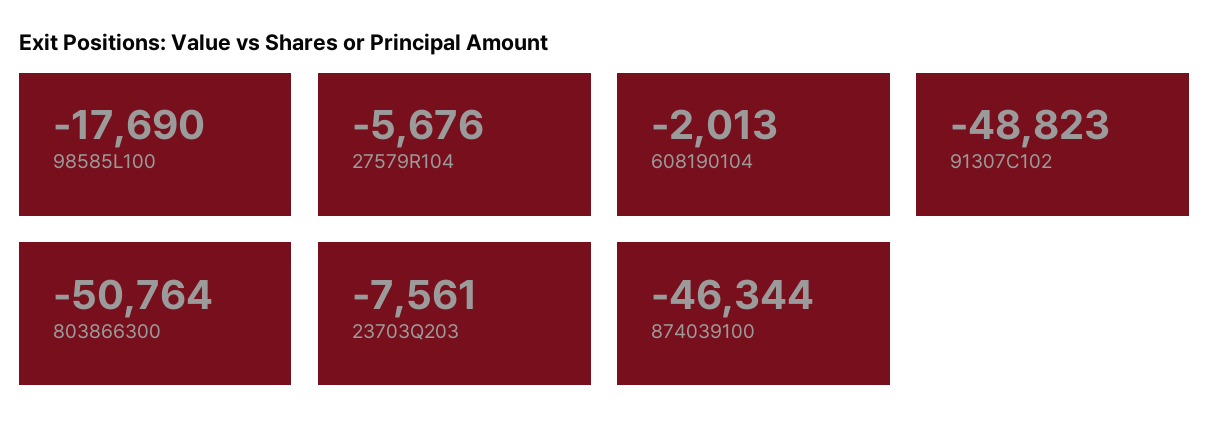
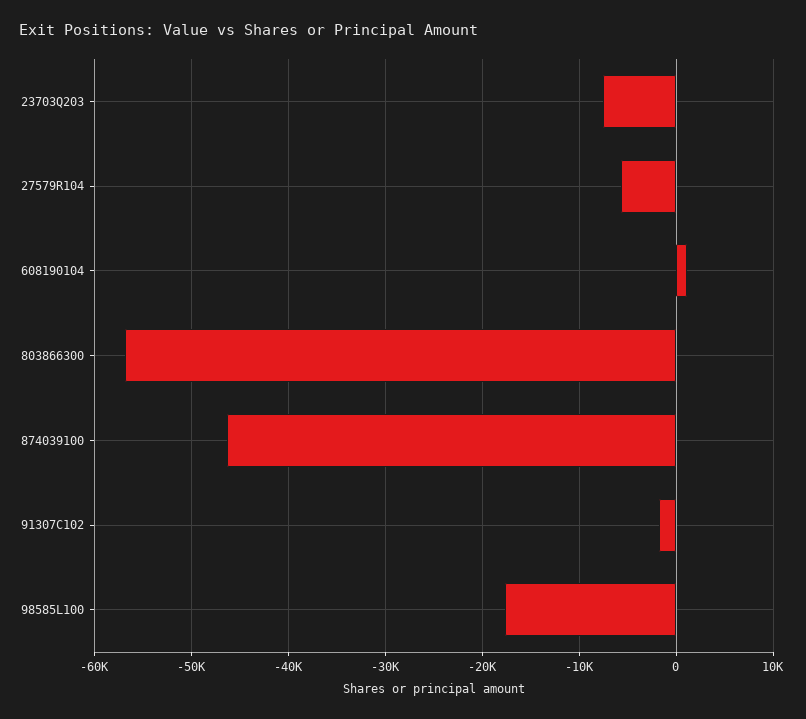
  {
    "98585L100": -17690,
    "27579R104": -5676,
-   "608190104": -2013,
+   "608190104": 1000,
-   "91307C102": -48823,
+   "91307C102": -2000,
-   "803866300": -50764,
+   "803866300": -57000,
    "23703Q203": -7561,
    "874039100": -46344
  }

